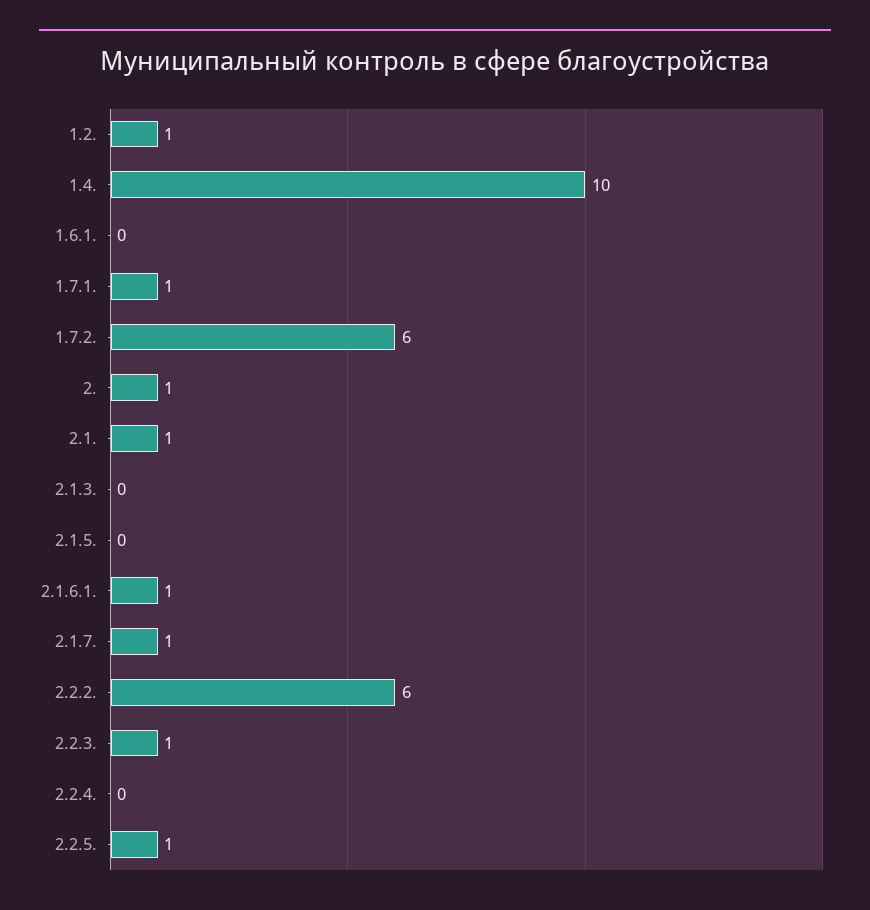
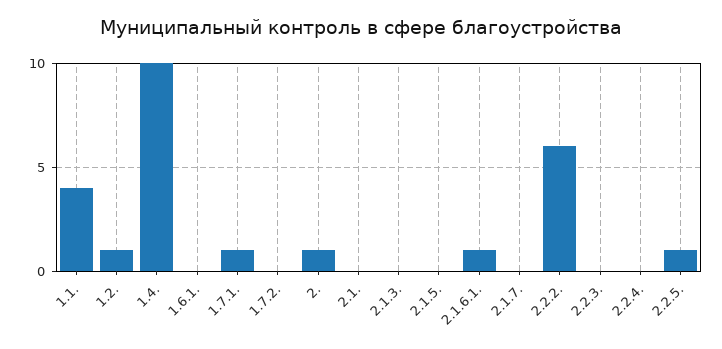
  {
    "1.2.": 1,
    "1.4.": 10,
    "1.6.1.": 0,
    "1.7.1.": 1,
-   "1.7.2.": 6,
+   "1.7.2.": 0,
    "2.": 1,
-   "2.1.": 1,
+   "2.1.": 0,
    "2.1.3.": 0,
    "2.1.5.": 0,
    "2.1.6.1.": 1,
-   "2.1.7.": 1,
+   "2.1.7.": 0,
    "2.2.2.": 6,
-   "2.2.3.": 1,
+   "2.2.3.": 0,
    "2.2.4.": 0,
-   "2.2.5.": 1
+   "2.2.5.": 1,
+   "1.1.": 4
  }

